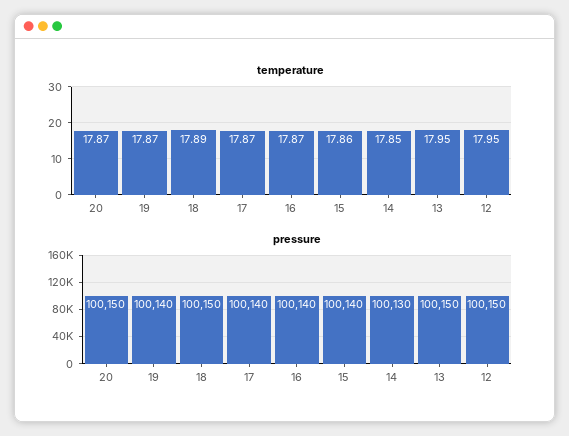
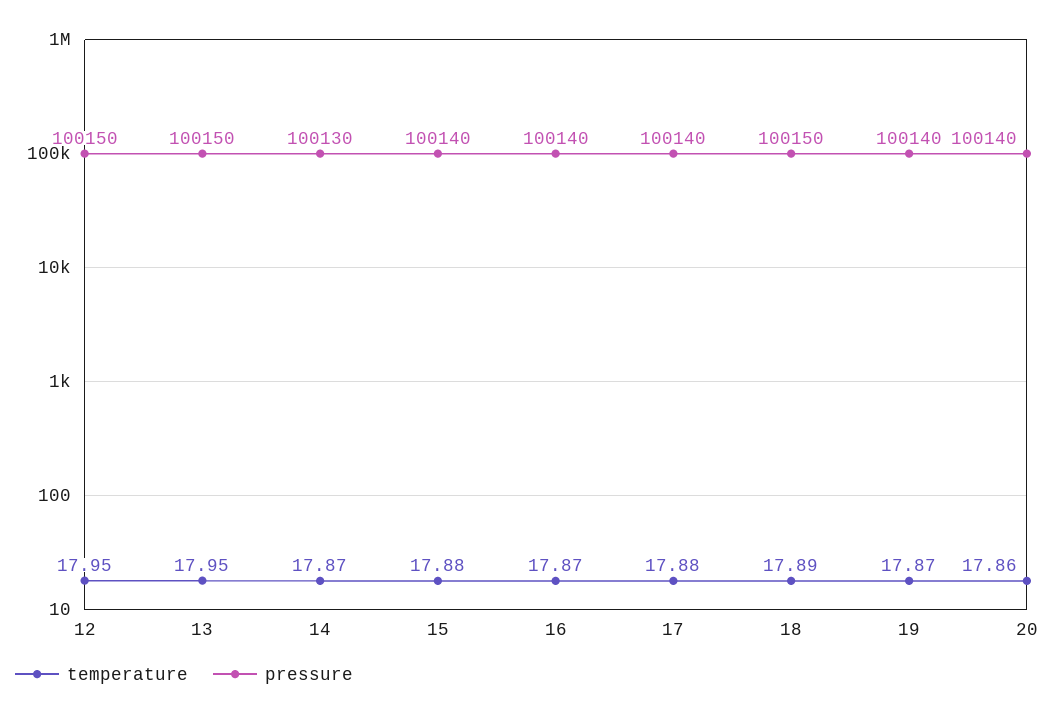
  {
    "temperature": {
-     "20": 17.87,
+     "20": 17.86,
      "19": 17.87,
      "18": 17.89,
-     "17": 17.87,
+     "17": 17.88,
      "16": 17.87,
-     "15": 17.86,
+     "15": 17.88,
-     "14": 17.85,
+     "14": 17.87,
      "13": 17.95,
      "12": 17.95
    },
    "pressure": {
-     "20": 100150,
+     "20": 100140,
      "19": 100140,
      "18": 100150,
      "17": 100140,
      "16": 100140,
      "15": 100140,
      "14": 100130,
      "13": 100150,
      "12": 100150
    }
  }

